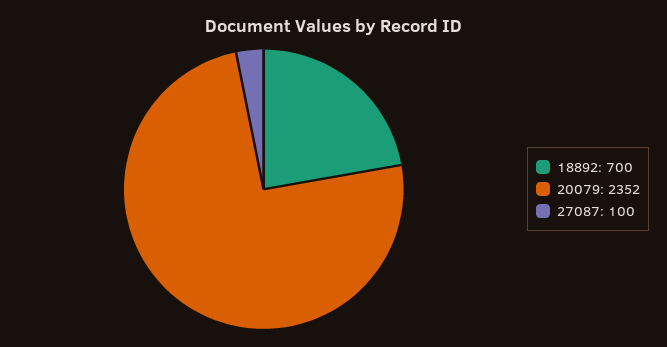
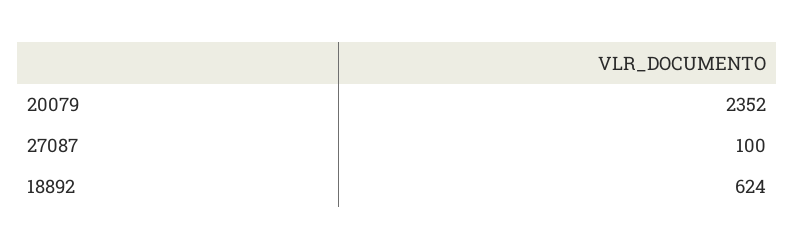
  {
-   "18892": 700,
+   "18892": 624,
    "20079": 2352,
    "27087": 100
  }

